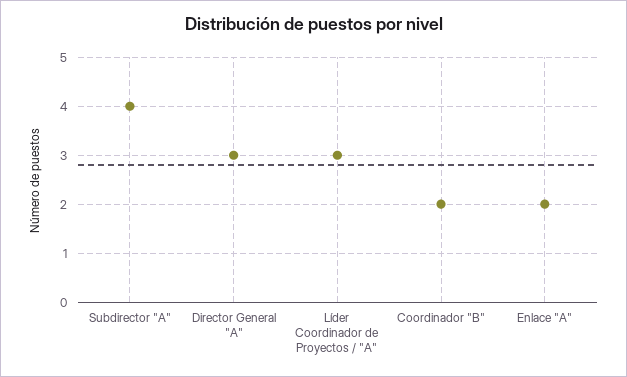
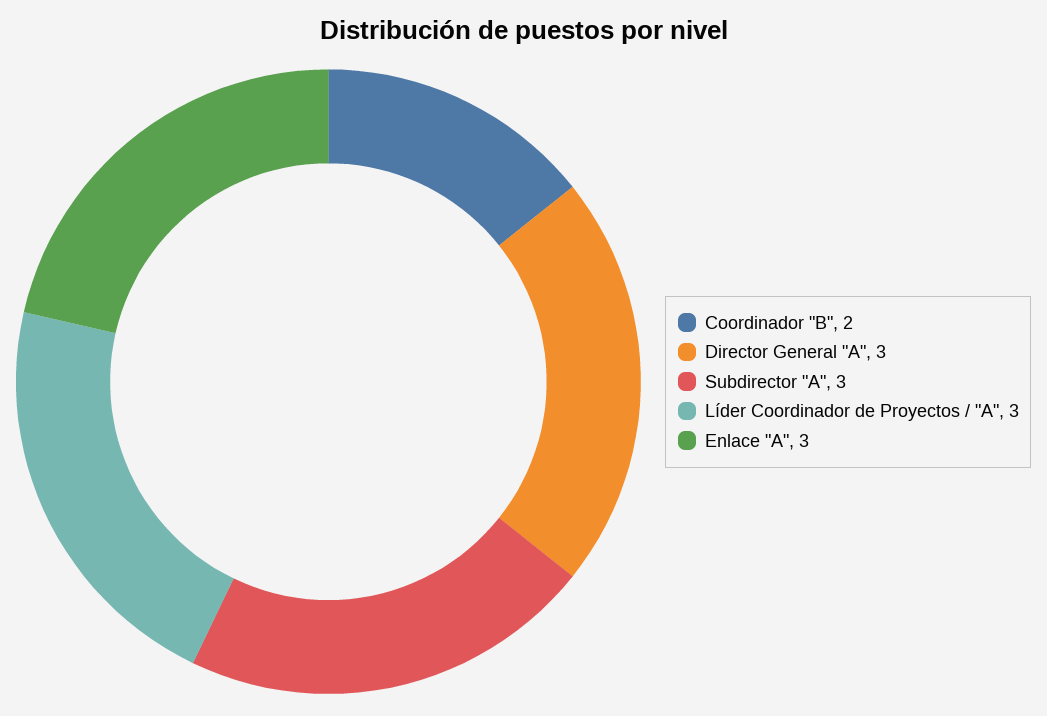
  {
-   "Subdirector \"A\"": 4,
+   "Subdirector \"A\"": 3,
    "Director General \"A\"": 3,
    "Líder Coordinador de Proyectos / \"A\"": 3,
    "Coordinador \"B\"": 2,
-   "Enlace \"A\"": 2
+   "Enlace \"A\"": 3
  }

